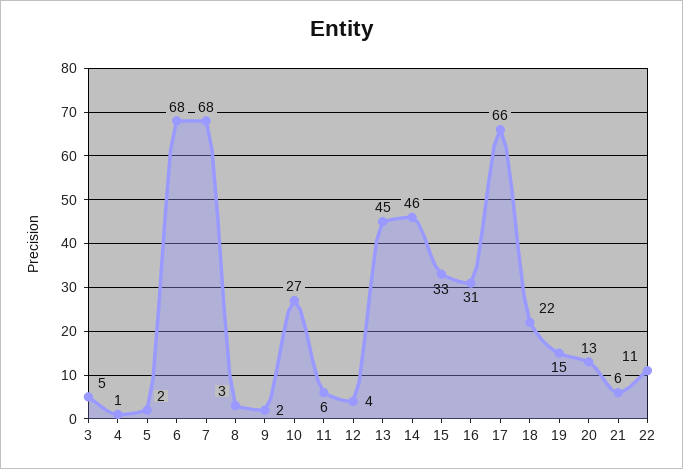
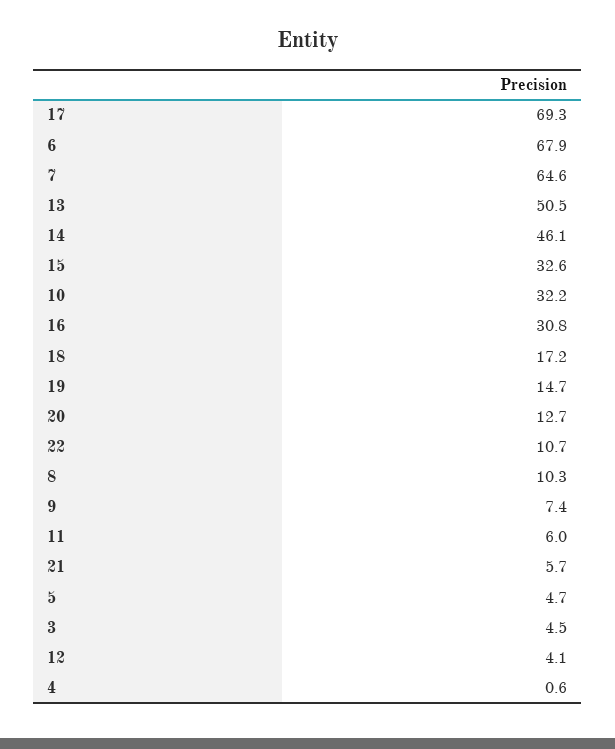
  {
    "3": 4.5,
    "4": 0.6,
-   "5": 2,
+   "5": 4.7,
    "6": 67.9,
-   "7": 68,
+   "7": 64.6,
-   "8": 3,
+   "8": 10.3,
-   "9": 2,
+   "9": 7.4,
-   "10": 27,
+   "10": 32.2,
    "11": 6,
    "12": 4.1,
-   "13": 45,
+   "13": 50.5,
    "14": 46.1,
    "15": 32.6,
    "16": 30.8,
-   "17": 66,
+   "17": 69.3,
-   "18": 22,
+   "18": 17.2,
    "19": 14.7,
    "20": 12.7,
    "21": 5.7,
    "22": 10.7
  }

